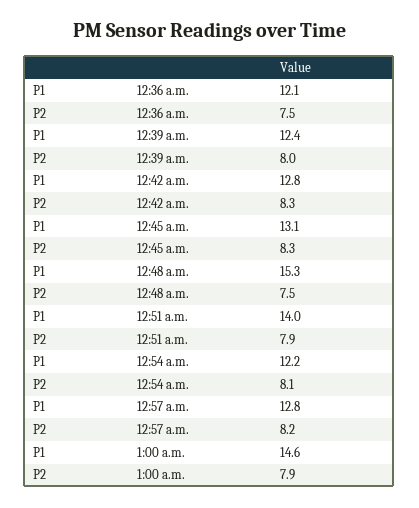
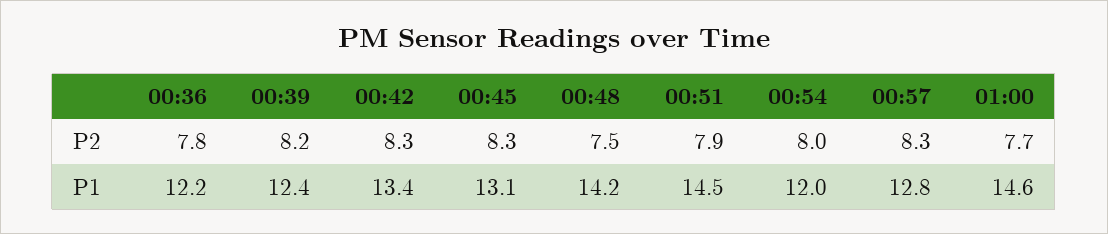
  {
    "P1": {
-     "12:36 a.m.": 12.1,
+     "12:36 a.m.": 12.2,
      "12:39 a.m.": 12.4,
-     "12:42 a.m.": 12.8,
+     "12:42 a.m.": 13.4,
      "12:45 a.m.": 13.1,
-     "12:48 a.m.": 15.3,
+     "12:48 a.m.": 14.2,
-     "12:51 a.m.": 14,
+     "12:51 a.m.": 14.5,
-     "12:54 a.m.": 12.2,
+     "12:54 a.m.": 12,
      "12:57 a.m.": 12.8,
      "1:00 a.m.": 14.6
    },
    "P2": {
-     "12:36 a.m.": 7.5,
+     "12:36 a.m.": 7.8,
-     "12:39 a.m.": 8,
+     "12:39 a.m.": 8.2,
      "12:42 a.m.": 8.3,
      "12:45 a.m.": 8.3,
      "12:48 a.m.": 7.5,
      "12:51 a.m.": 7.9,
-     "12:54 a.m.": 8.1,
+     "12:54 a.m.": 8,
-     "12:57 a.m.": 8.2,
+     "12:57 a.m.": 8.3,
-     "1:00 a.m.": 7.9
+     "1:00 a.m.": 7.7
    }
  }

